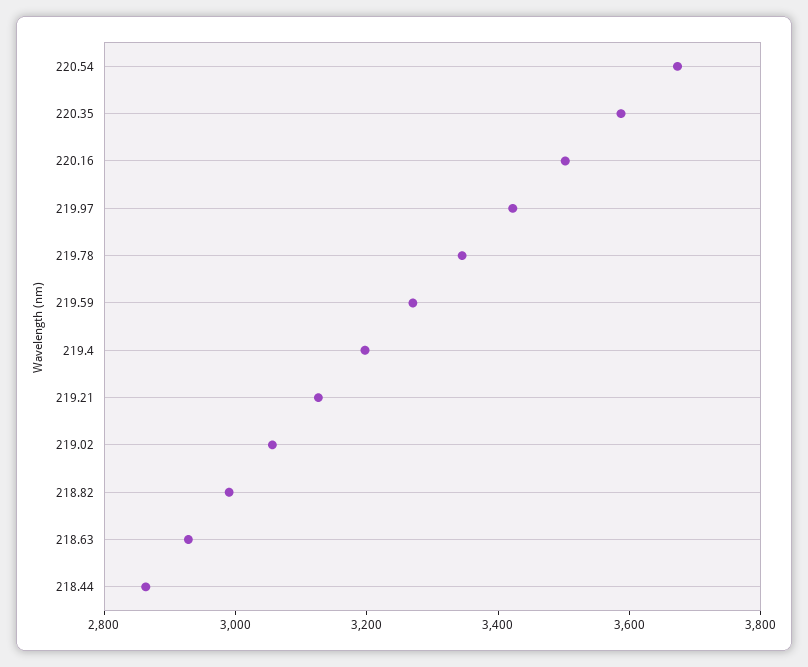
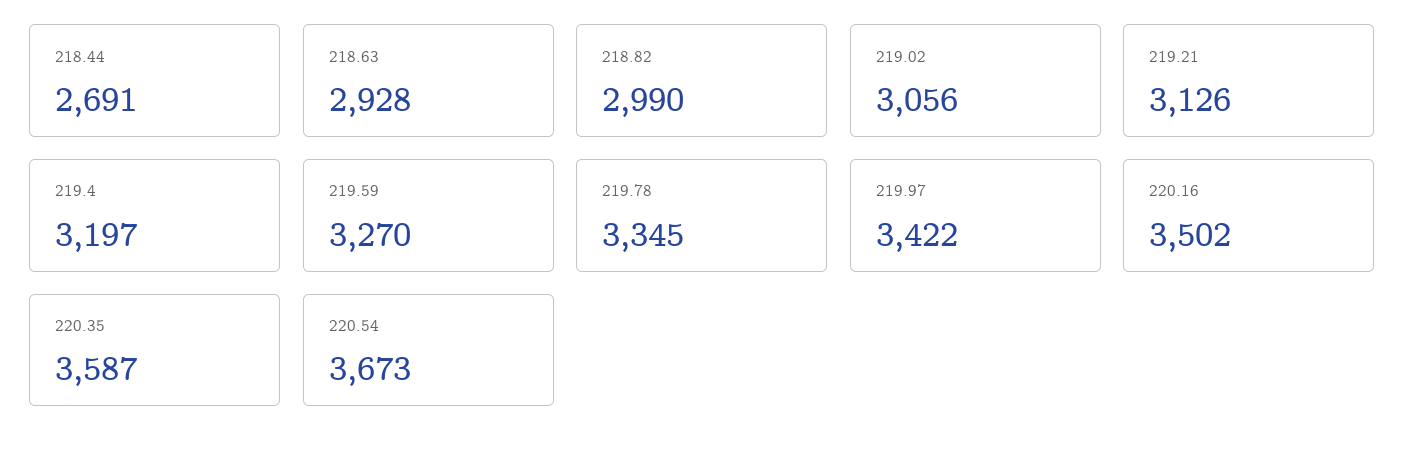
  {
    "220.54": 3673,
    "220.35": 3587,
    "220.16": 3502,
    "219.97": 3422,
    "219.78": 3345,
    "219.59": 3270,
    "219.4": 3197,
    "219.21": 3126,
    "219.02": 3056,
    "218.82": 2990,
    "218.63": 2928,
-   "218.44": 2850
+   "218.44": 2691
  }

